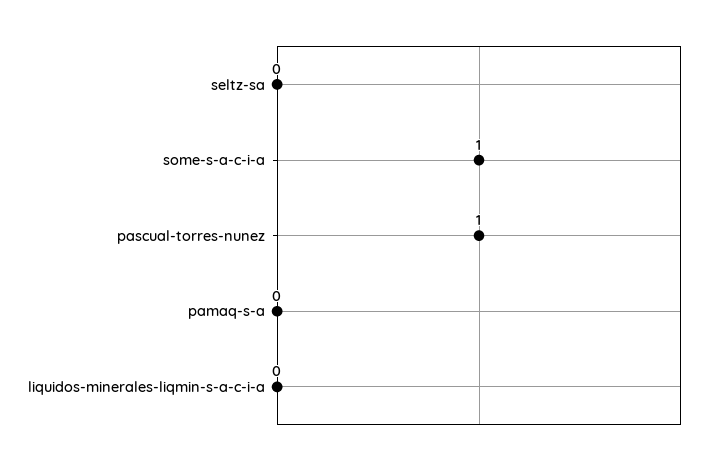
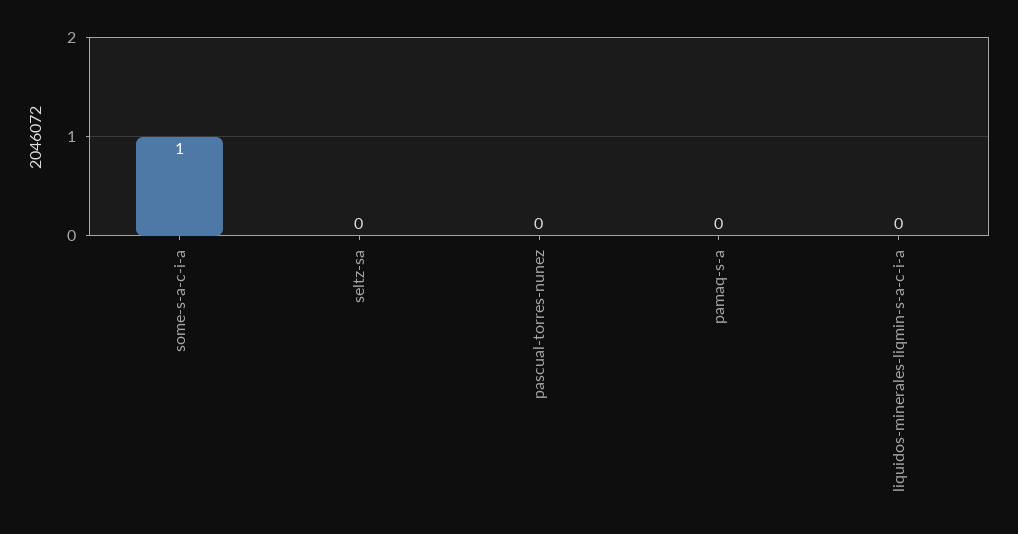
  {
    "seltz-sa": 0,
    "some-s-a-c-i-a": 1,
-   "pascual-torres-nunez": 1,
+   "pascual-torres-nunez": 0,
    "pamaq-s-a": 0,
    "liquidos-minerales-liqmin-s-a-c-i-a": 0
  }

